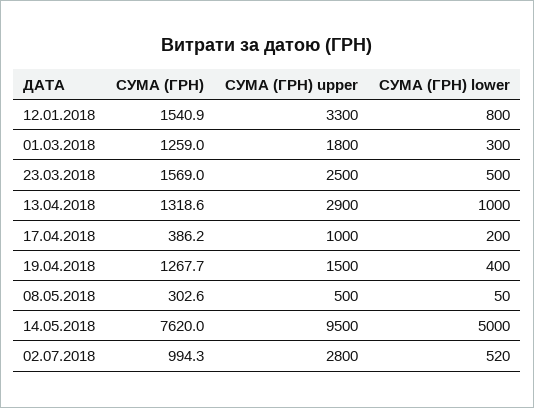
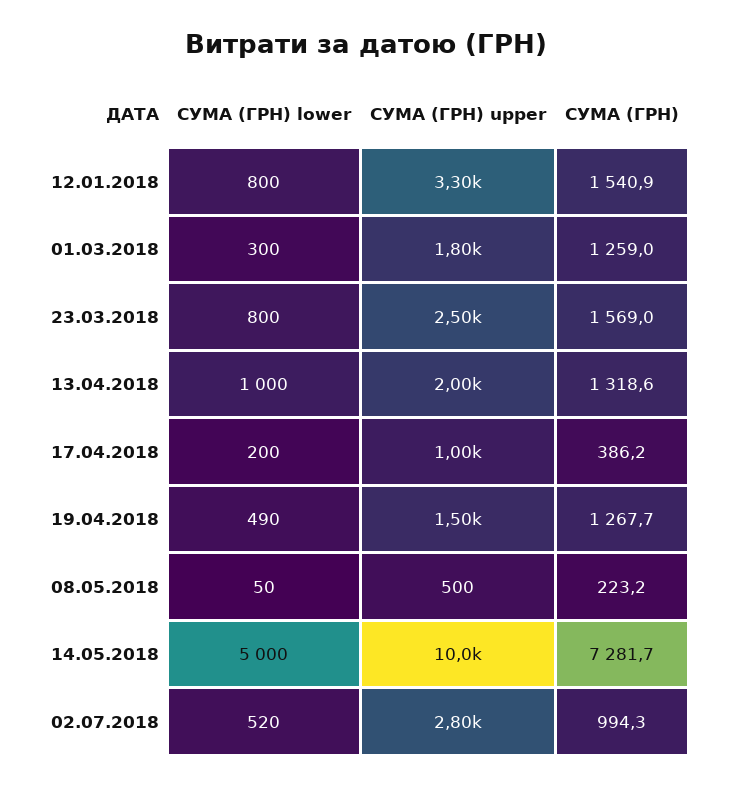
  {
    "СУМА (ГРН)": {
      "12.01.2018": 1540.9,
      "01.03.2018": 1259,
      "23.03.2018": 1569,
      "13.04.2018": 1318.6,
      "17.04.2018": 386.2,
      "19.04.2018": 1267.7,
-     "08.05.2018": 302.6,
+     "08.05.2018": 223.2,
-     "14.05.2018": 7620,
+     "14.05.2018": 7281.7,
      "02.07.2018": 994.3
    },
    "СУМА (ГРН) upper": {
      "12.01.2018": 3300,
      "01.03.2018": 1800,
      "23.03.2018": 2500,
-     "13.04.2018": 2900,
+     "13.04.2018": 2000,
      "17.04.2018": 1000,
      "19.04.2018": 1500,
      "08.05.2018": 500,
-     "14.05.2018": 9500,
+     "14.05.2018": 10000,
      "02.07.2018": 2800
    },
    "СУМА (ГРН) lower": {
      "12.01.2018": 800,
      "01.03.2018": 300,
-     "23.03.2018": 500,
+     "23.03.2018": 800,
      "13.04.2018": 1000,
      "17.04.2018": 200,
-     "19.04.2018": 400,
+     "19.04.2018": 490,
      "08.05.2018": 50,
      "14.05.2018": 5000,
      "02.07.2018": 520
    }
  }

